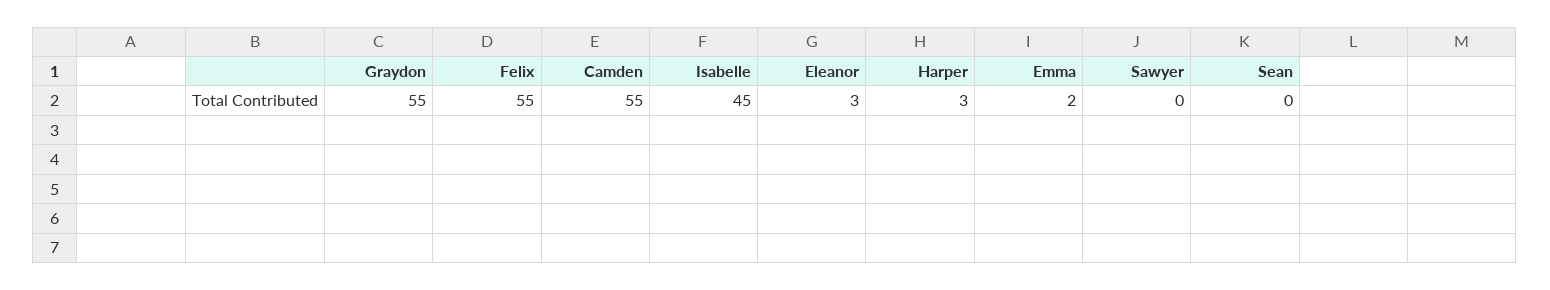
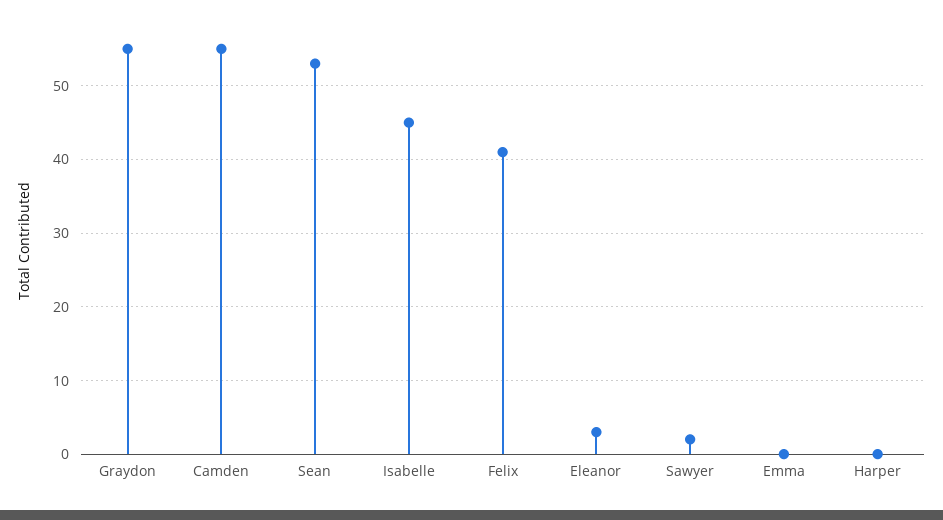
  {
    "Graydon": 55,
-   "Felix": 55,
+   "Felix": 41,
    "Camden": 55,
    "Isabelle": 45,
    "Eleanor": 3,
-   "Harper": 3,
+   "Harper": 0,
-   "Emma": 2,
+   "Emma": 0,
-   "Sawyer": 0,
+   "Sawyer": 2,
-   "Sean": 0
+   "Sean": 53
  }

